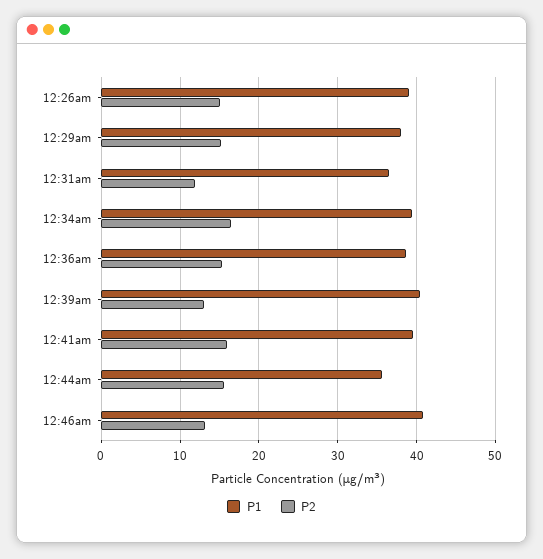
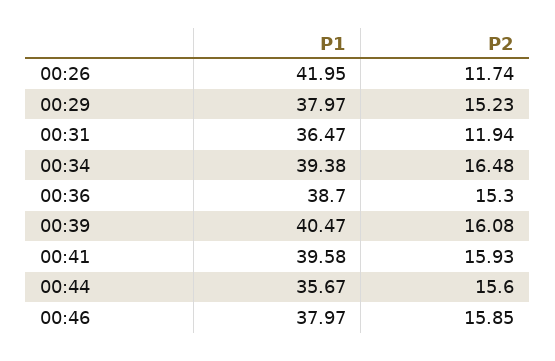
  {
    "P1": {
-     "12:26am": 39,
+     "12:26am": 41.95,
      "12:29am": 37.97,
      "12:31am": 36.47,
      "12:34am": 39.38,
      "12:36am": 38.7,
      "12:39am": 40.47,
      "12:41am": 39.58,
      "12:44am": 35.67,
-     "12:46am": 41
+     "12:46am": 37.97
    },
    "P2": {
-     "12:26am": 15,
+     "12:26am": 11.74,
      "12:29am": 15.23,
      "12:31am": 11.94,
      "12:34am": 16.48,
      "12:36am": 15.3,
-     "12:39am": 13,
+     "12:39am": 16.08,
      "12:41am": 15.93,
      "12:44am": 15.6,
-     "12:46am": 13
+     "12:46am": 15.85
    }
  }

